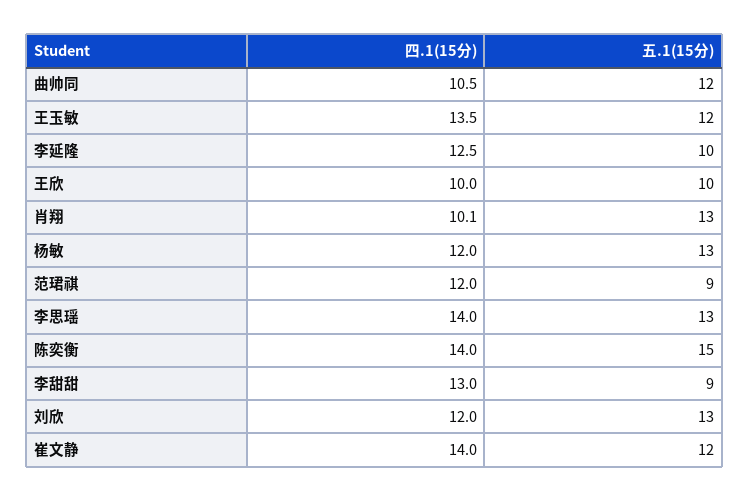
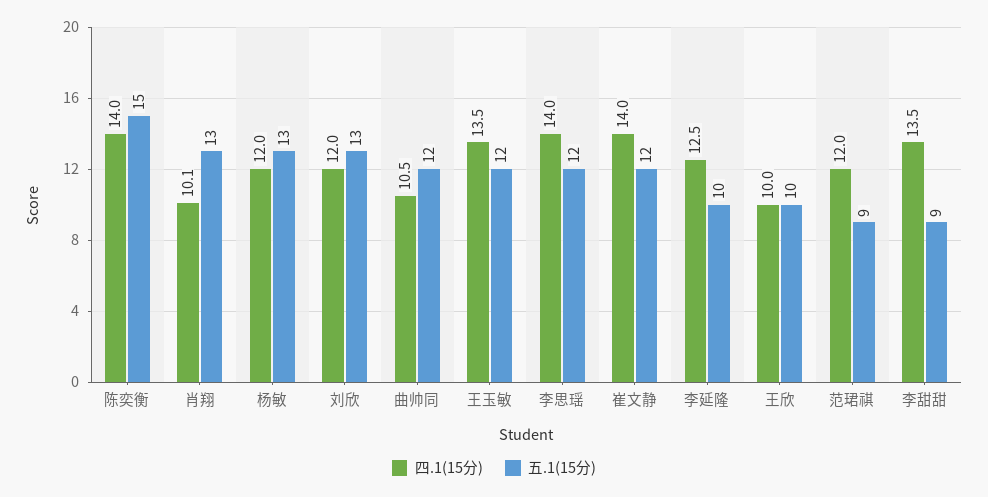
  {
    "四.1(15分)": {
      "曲帅同": 10.5,
      "王玉敏": 13.5,
      "李延隆": 12.5,
      "王欣": 10,
      "肖翔": 10.1,
      "杨敏": 12,
      "范珺祺": 12,
      "李思瑶": 14,
      "陈奕衡": 14,
-     "李甜甜": 13,
+     "李甜甜": 13.5,
      "刘欣": 12,
      "崔文静": 14
    },
    "五.1(15分)": {
      "曲帅同": 12,
      "王玉敏": 12,
      "李延隆": 10,
      "王欣": 10,
      "肖翔": 13,
      "杨敏": 13,
      "范珺祺": 9,
-     "李思瑶": 13,
+     "李思瑶": 12,
      "陈奕衡": 15,
      "李甜甜": 9,
      "刘欣": 13,
      "崔文静": 12
    }
  }

